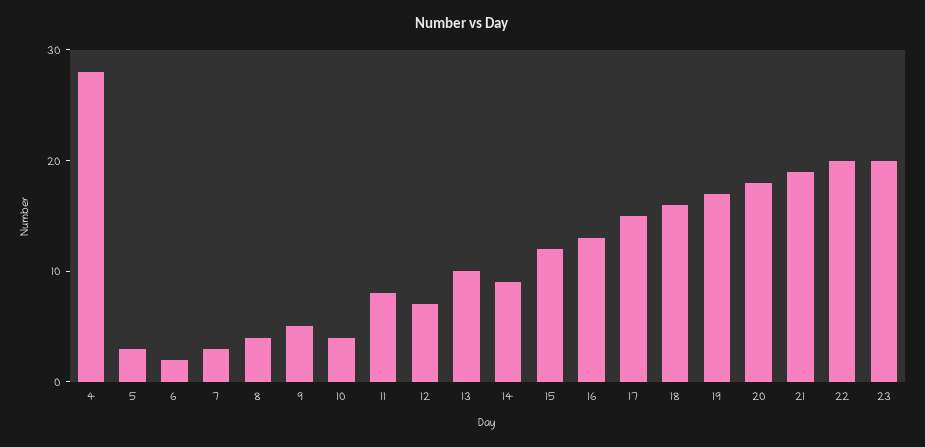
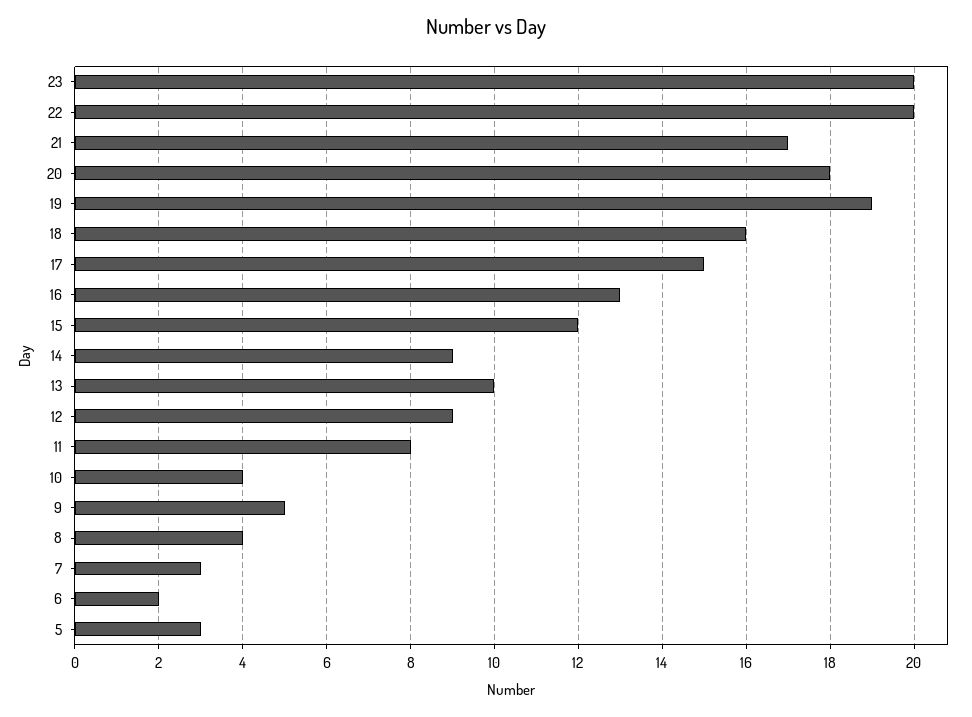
  {
-   "4": 28,
    "5": 3,
    "6": 2,
    "7": 3,
    "8": 4,
    "9": 5,
    "10": 4,
    "11": 8,
-   "12": 7,
+   "12": 9,
    "13": 10,
    "14": 9,
    "15": 12,
    "16": 13,
    "17": 15,
    "18": 16,
-   "19": 17,
+   "19": 19,
    "20": 18,
-   "21": 19,
+   "21": 17,
    "22": 20,
    "23": 20
  }

